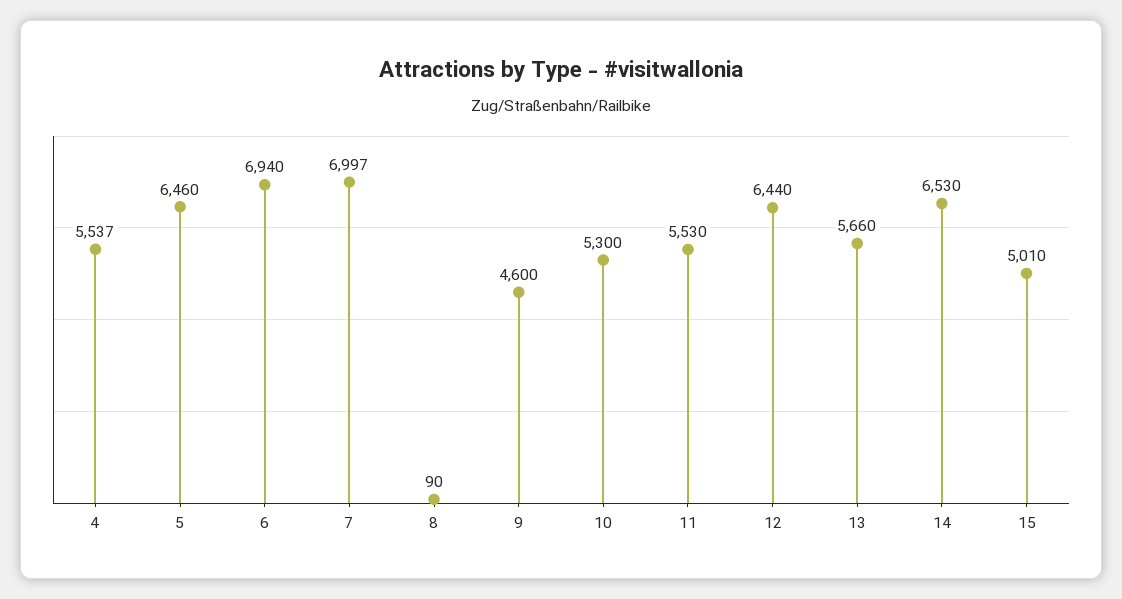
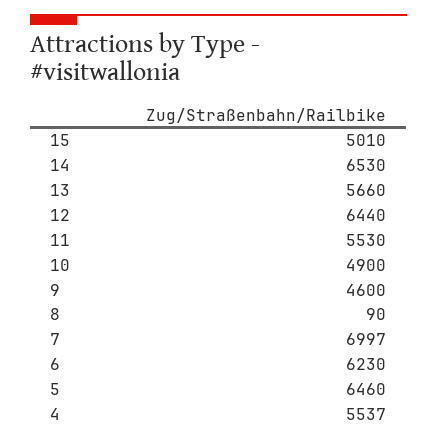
  {
    "4": 5537,
    "5": 6460,
-   "6": 6940,
+   "6": 6230,
    "7": 6997,
    "8": 90,
    "9": 4600,
-   "10": 5300,
+   "10": 4900,
    "11": 5530,
    "12": 6440,
    "13": 5660,
    "14": 6530,
    "15": 5010
  }

